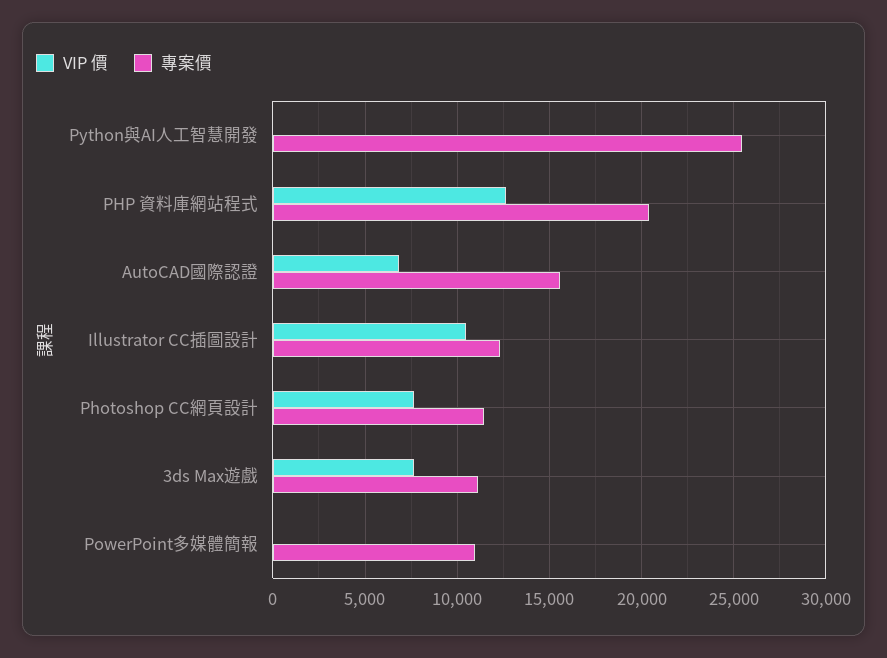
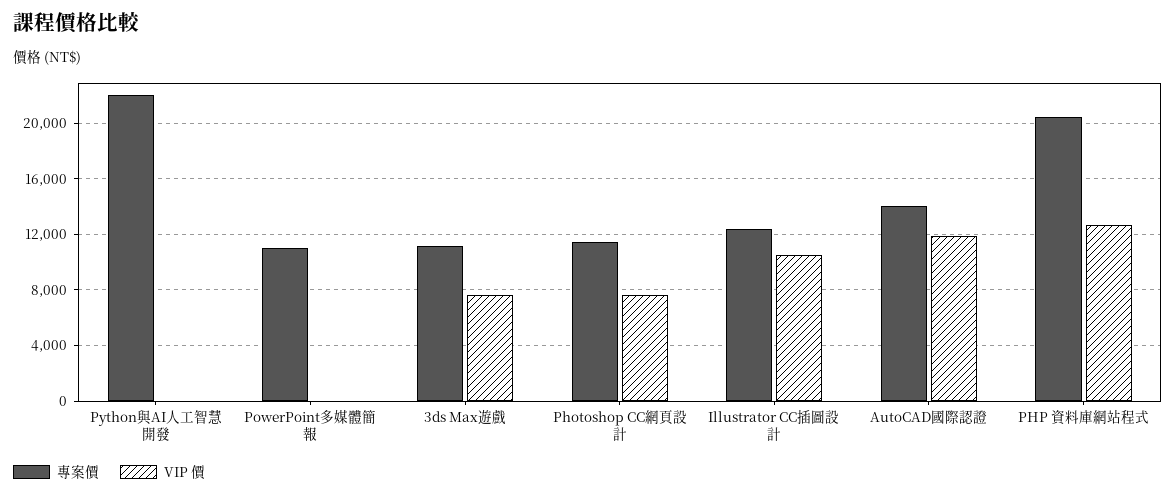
  {
    "VIP 價": {
      "Python與AI人工智慧開發": 0,
      "PHP 資料庫網站程式": 12500,
-     "AutoCAD國際認證": 7000,
+     "AutoCAD國際認證": 12000,
      "Illustrator CC插圖設計": 10500,
      "Photoshop CC網頁設計": 7500,
      "3ds Max遊戲": 7500,
      "PowerPoint多媒體簡報": 0
    },
    "專案價": {
-     "Python與AI人工智慧開發": 25500,
+     "Python與AI人工智慧開發": 22000,
      "PHP 資料庫網站程式": 20500,
-     "AutoCAD國際認證": 15500,
+     "AutoCAD國際認證": 14000,
      "Illustrator CC插圖設計": 12500,
      "Photoshop CC網頁設計": 11500,
      "3ds Max遊戲": 11000,
      "PowerPoint多媒體簡報": 11000
    }
  }

